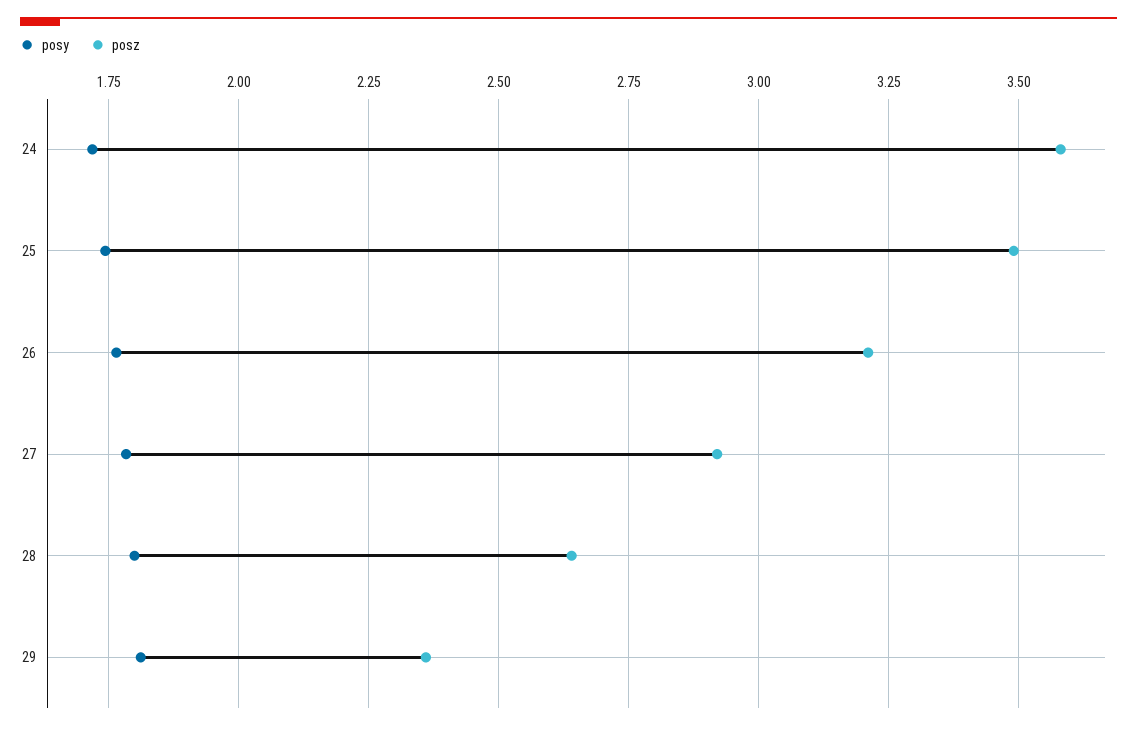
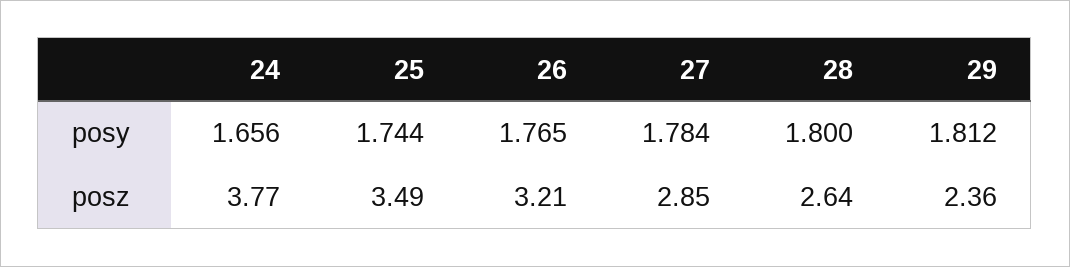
  {
    "posy": {
-     "24": 1.725,
+     "24": 1.656,
      "25": 1.744,
      "26": 1.765,
      "27": 1.784,
      "28": 1.8,
      "29": 1.812
    },
    "posz": {
-     "24": 3.575,
+     "24": 3.77,
      "25": 3.49,
      "26": 3.21,
-     "27": 2.925,
+     "27": 2.85,
      "28": 2.64,
      "29": 2.36
    }
  }

